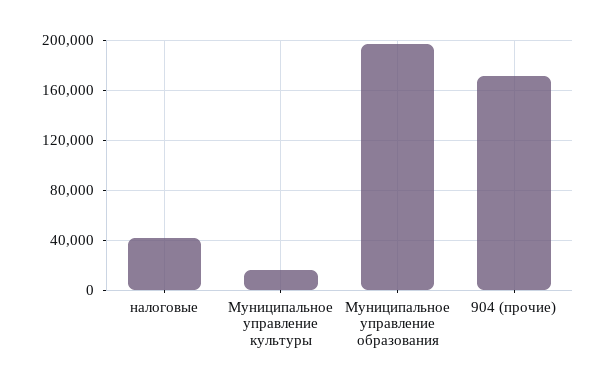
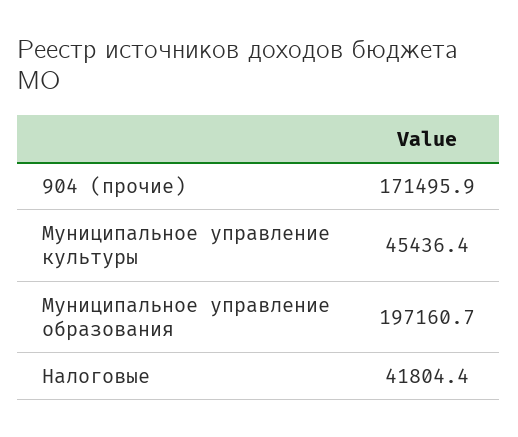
  {
    "налоговые": 41804.4,
-   "Муниципальное управление культуры": 15000,
+   "Муниципальное управление культуры": 45436.4,
    "Муниципальное управление образования": 197160.7,
    "904 (прочие)": 171495.9
  }

